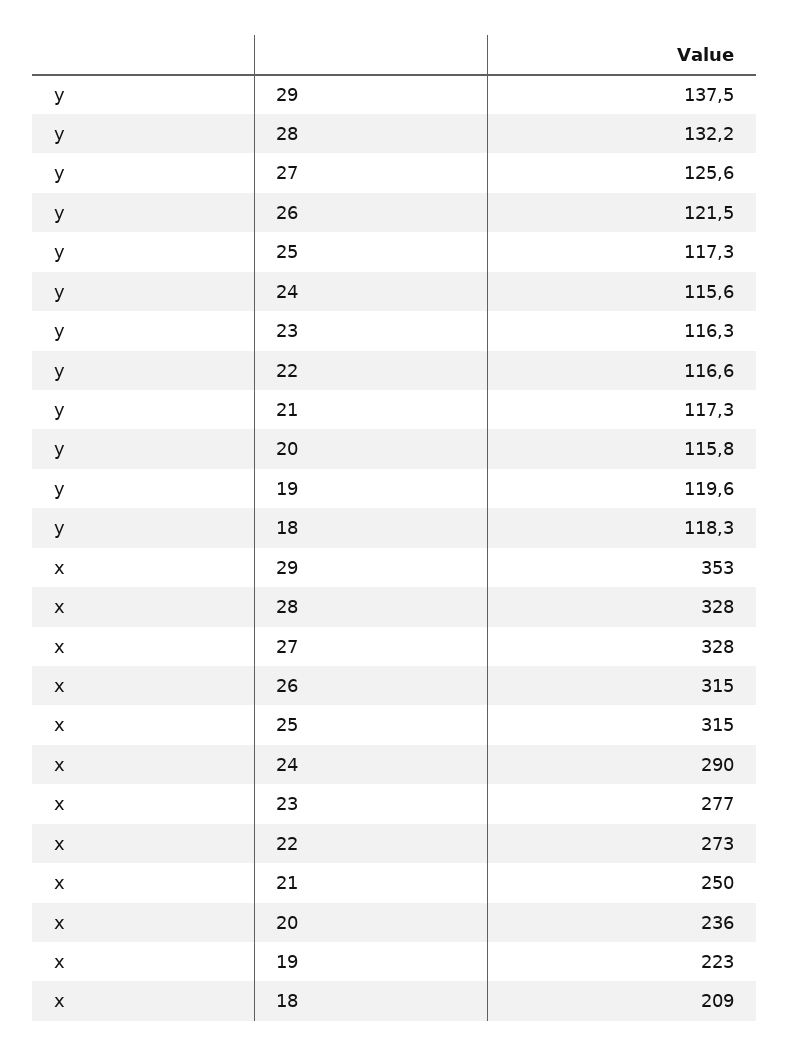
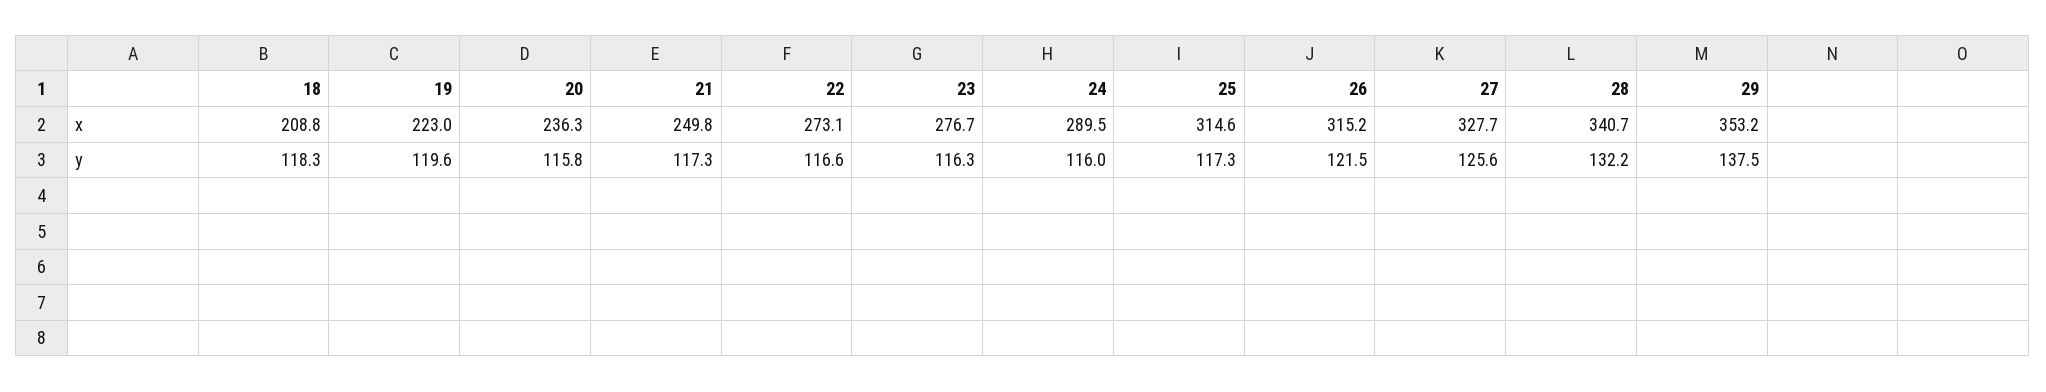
  {
    "y": {
      "29": 137.5,
      "28": 132.2,
      "27": 125.6,
      "26": 121.5,
      "25": 117.3,
-     "24": 115.6,
+     "24": 116,
      "23": 116.3,
      "22": 116.6,
      "21": 117.3,
      "20": 115.8,
      "19": 119.6,
      "18": 118.3
    },
    "x": {
      "29": 353.2,
-     "28": 328,
+     "28": 340.7,
      "27": 327.7,
      "26": 315.2,
      "25": 314.6,
      "24": 289.5,
      "23": 276.7,
      "22": 273.1,
      "21": 249.8,
      "20": 236.3,
      "19": 223,
      "18": 208.8
    }
  }

